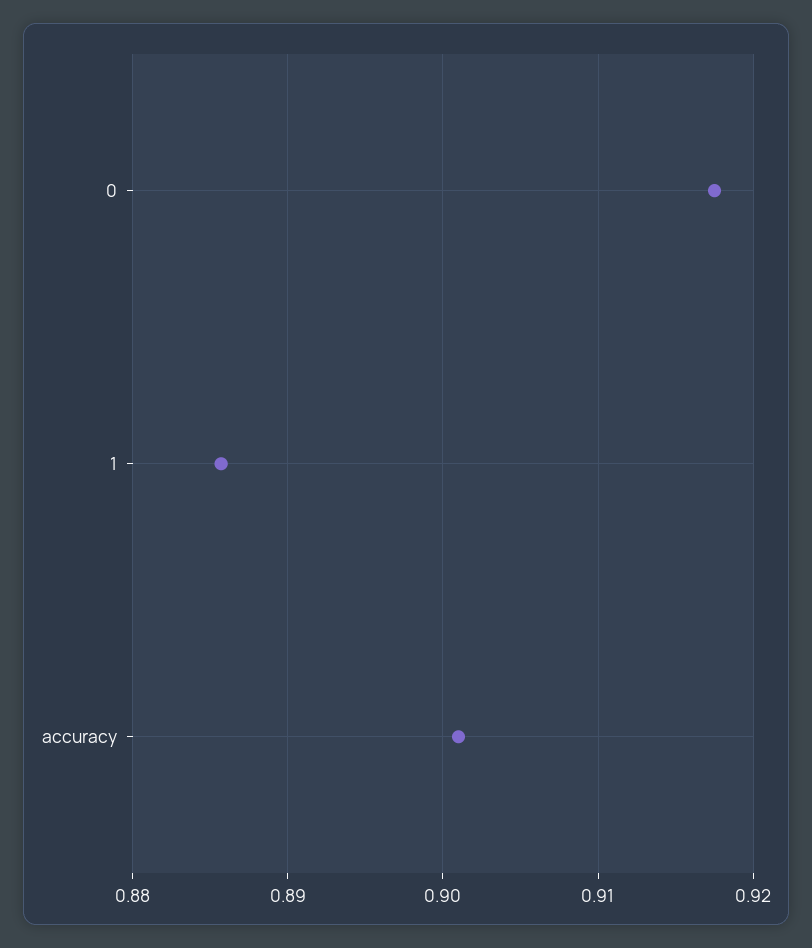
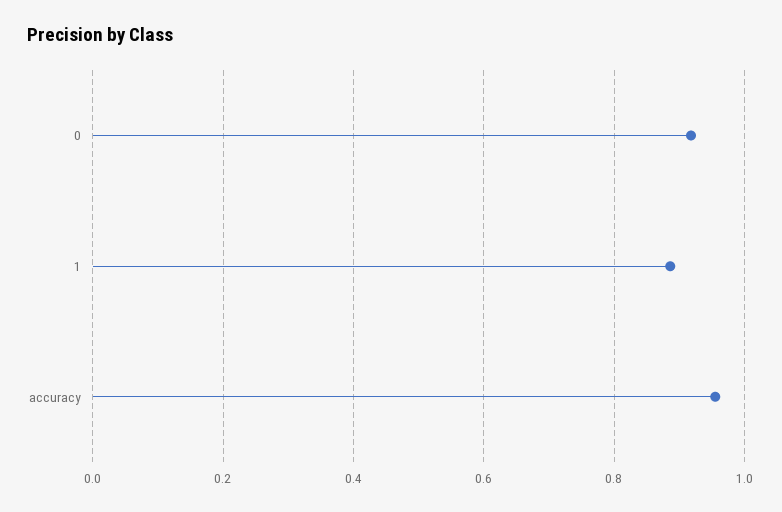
  {
    "0": 0.918,
    "1": 0.886,
-   "accuracy": 0.901
+   "accuracy": 0.96
  }

